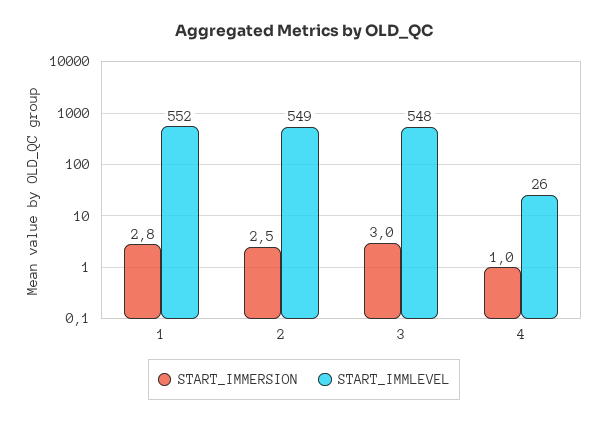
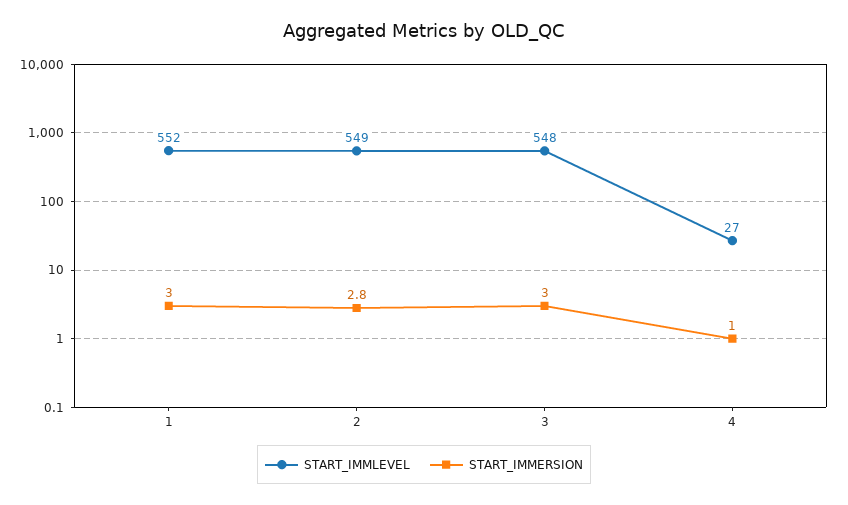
  {
    "START_IMMERSION": {
-     "1": 2.8,
+     "1": 3,
-     "2": 2.5,
+     "2": 2.8,
      "3": 3,
      "4": 1
    },
    "START_IMMLEVEL": {
      "1": 552,
      "2": 549,
      "3": 548,
-     "4": 26
+     "4": 27
    }
  }

